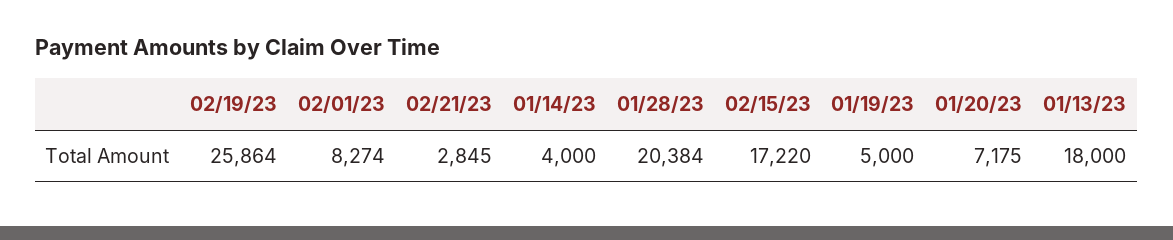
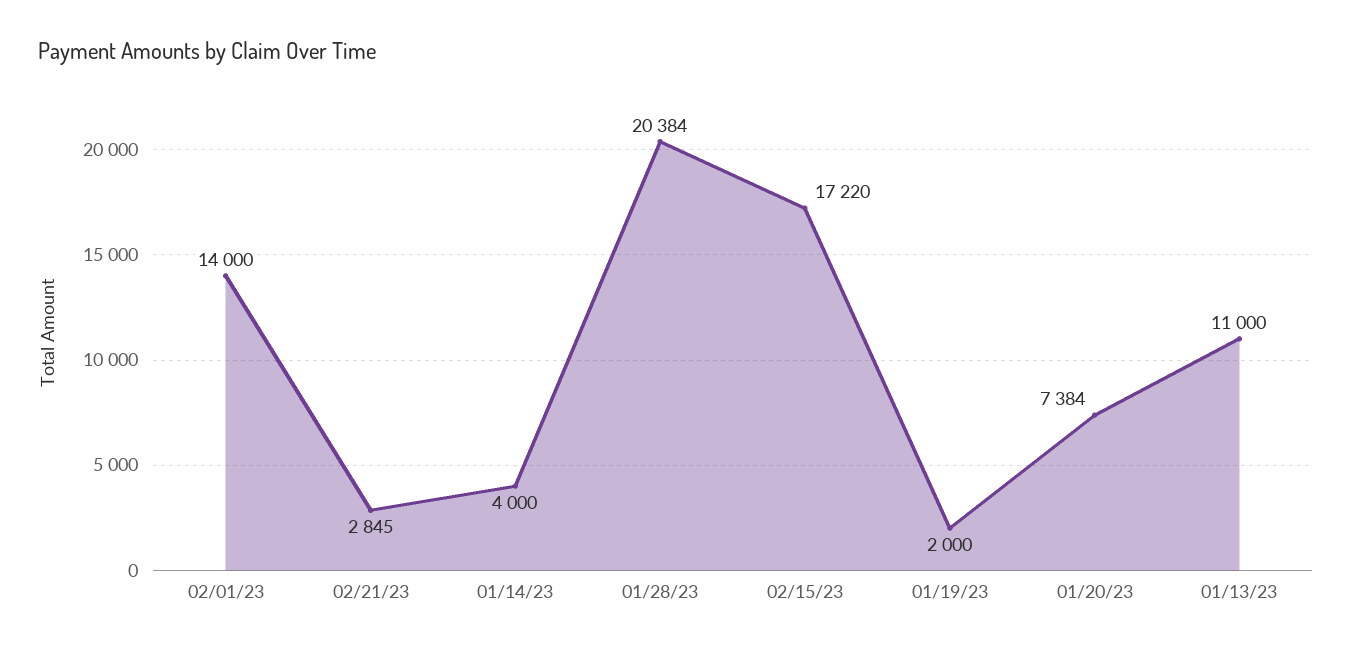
  {
-   "02/19/23": 25864,
-   "02/01/23": 8274,
+   "02/01/23": 14000,
    "02/21/23": 2845,
    "01/14/23": 4000,
    "01/28/23": 20384,
    "02/15/23": 17220,
-   "01/19/23": 5000,
+   "01/19/23": 2000,
-   "01/20/23": 7175,
+   "01/20/23": 7384,
-   "01/13/23": 18000
+   "01/13/23": 11000
  }

